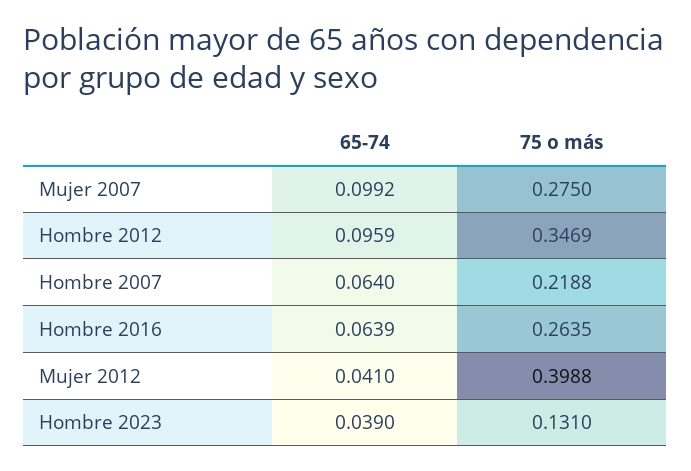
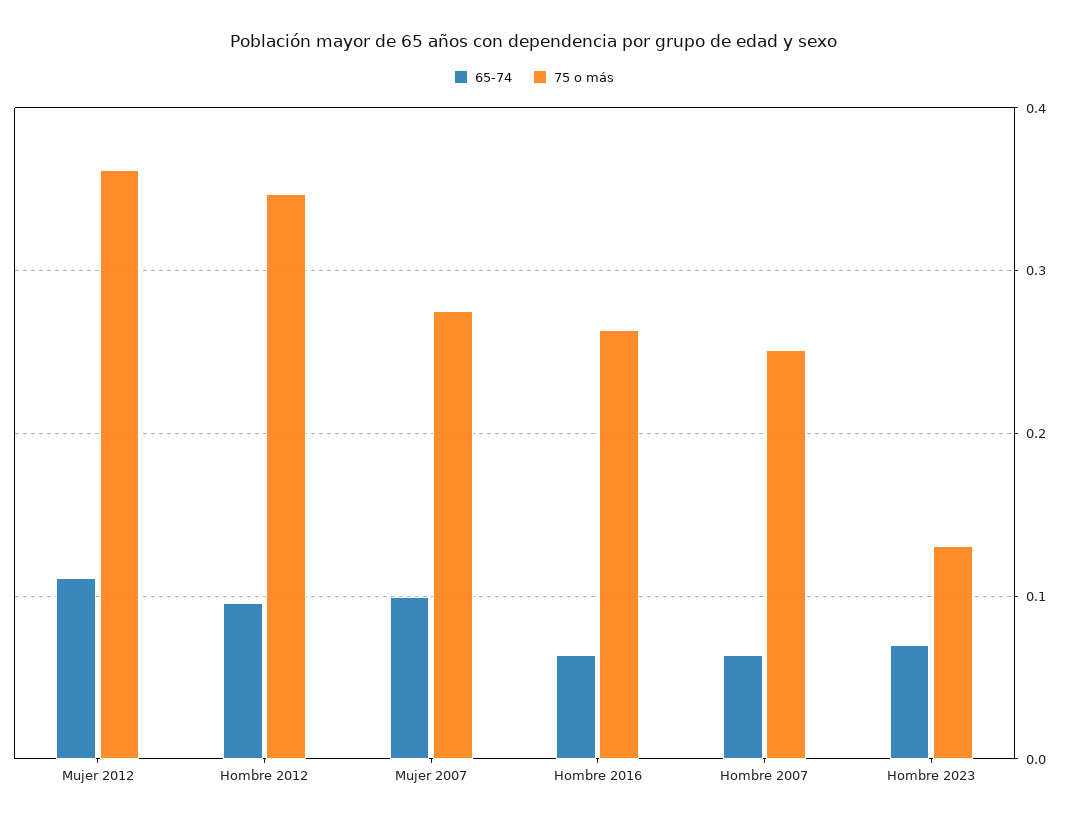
  {
    "65-74": {
      "Mujer 2007": 0.0992,
      "Hombre 2012": 0.0959,
      "Hombre 2007": 0.064,
      "Hombre 2016": 0.0639,
-     "Mujer 2012": 0.041,
+     "Mujer 2012": 0.11,
-     "Hombre 2023": 0.039
+     "Hombre 2023": 0.07
    },
    "75 o más": {
      "Mujer 2007": 0.275,
      "Hombre 2012": 0.3469,
-     "Hombre 2007": 0.2188,
+     "Hombre 2007": 0.25,
      "Hombre 2016": 0.2635,
-     "Mujer 2012": 0.3988,
+     "Mujer 2012": 0.36,
      "Hombre 2023": 0.131
    }
  }

